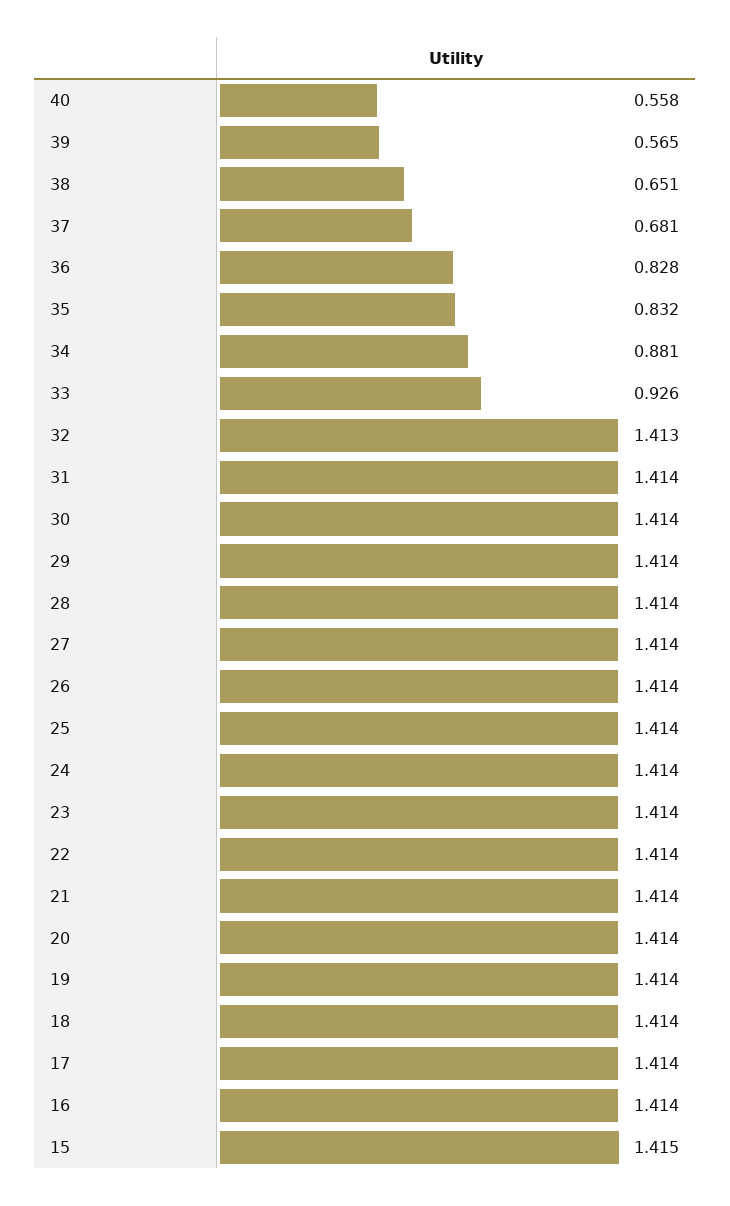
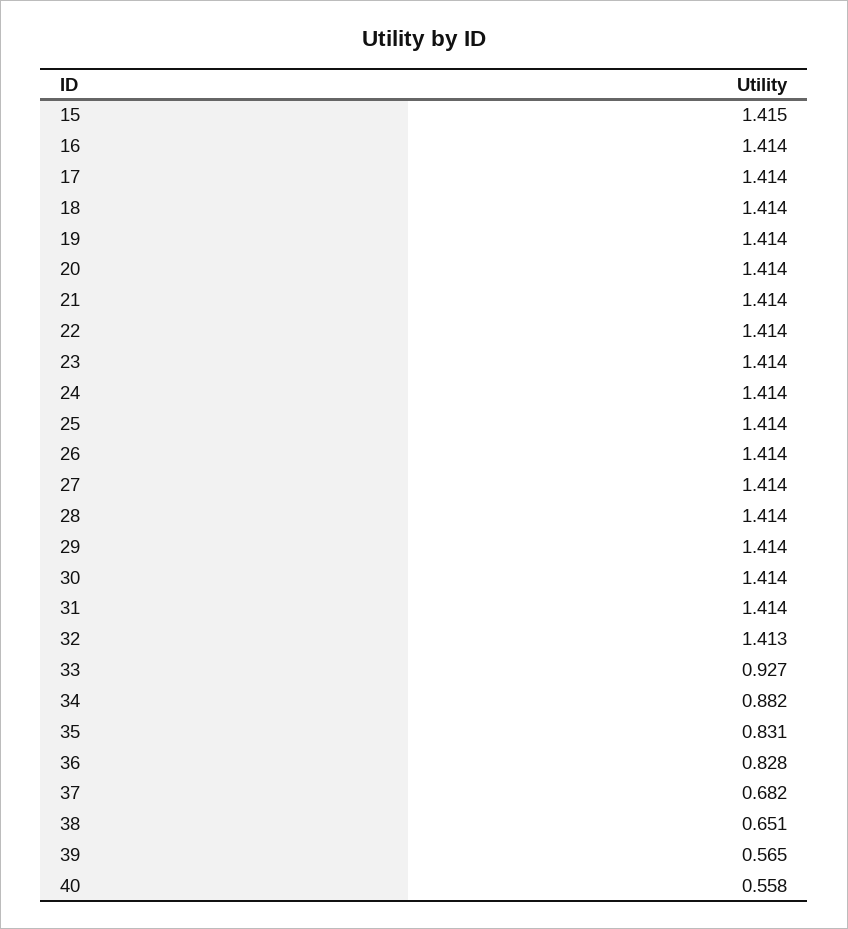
  {
    "40": 0.558,
    "39": 0.565,
    "38": 0.651,
-   "37": 0.681,
+   "37": 0.682,
    "36": 0.828,
-   "35": 0.832,
+   "35": 0.831,
-   "34": 0.881,
+   "34": 0.882,
-   "33": 0.926,
+   "33": 0.927,
    "32": 1.413,
    "31": 1.414,
    "30": 1.414,
    "29": 1.414,
    "28": 1.414,
    "27": 1.414,
    "26": 1.414,
    "25": 1.414,
    "24": 1.414,
    "23": 1.414,
    "22": 1.414,
    "21": 1.414,
    "20": 1.414,
    "19": 1.414,
    "18": 1.414,
    "17": 1.414,
    "16": 1.414,
    "15": 1.415
  }

